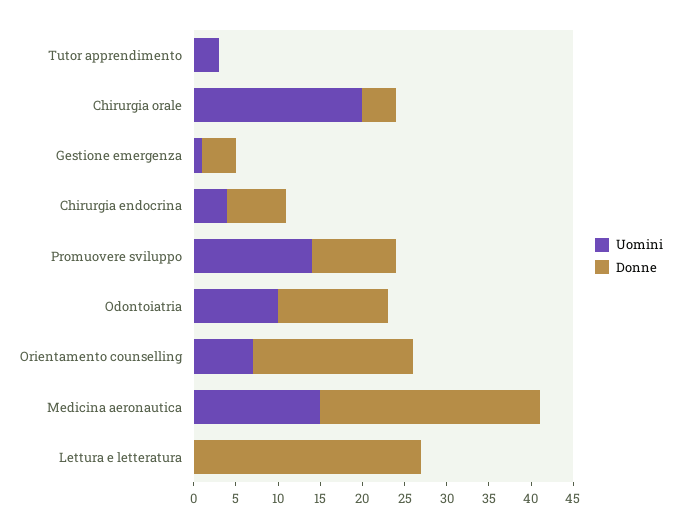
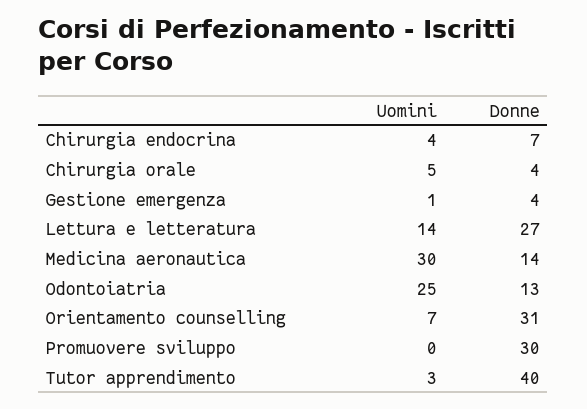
  {
    "Uomini": {
      "Tutor apprendimento": 3,
-     "Chirurgia orale": 20,
+     "Chirurgia orale": 5,
      "Gestione emergenza": 1,
      "Chirurgia endocrina": 4,
-     "Promuovere sviluppo": 14,
+     "Promuovere sviluppo": 0,
-     "Odontoiatria": 10,
+     "Odontoiatria": 25,
      "Orientamento counselling": 7,
-     "Medicina aeronautica": 15,
+     "Medicina aeronautica": 30,
-     "Lettura e letteratura": 0
+     "Lettura e letteratura": 14
    },
    "Donne": {
-     "Tutor apprendimento": 0,
+     "Tutor apprendimento": 40,
      "Chirurgia orale": 4,
      "Gestione emergenza": 4,
      "Chirurgia endocrina": 7,
-     "Promuovere sviluppo": 10,
+     "Promuovere sviluppo": 30,
      "Odontoiatria": 13,
-     "Orientamento counselling": 19,
+     "Orientamento counselling": 31,
-     "Medicina aeronautica": 26,
+     "Medicina aeronautica": 14,
      "Lettura e letteratura": 27
    }
  }

